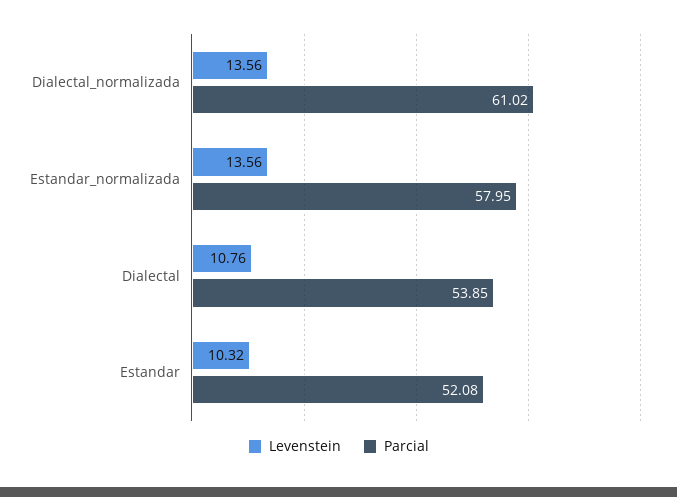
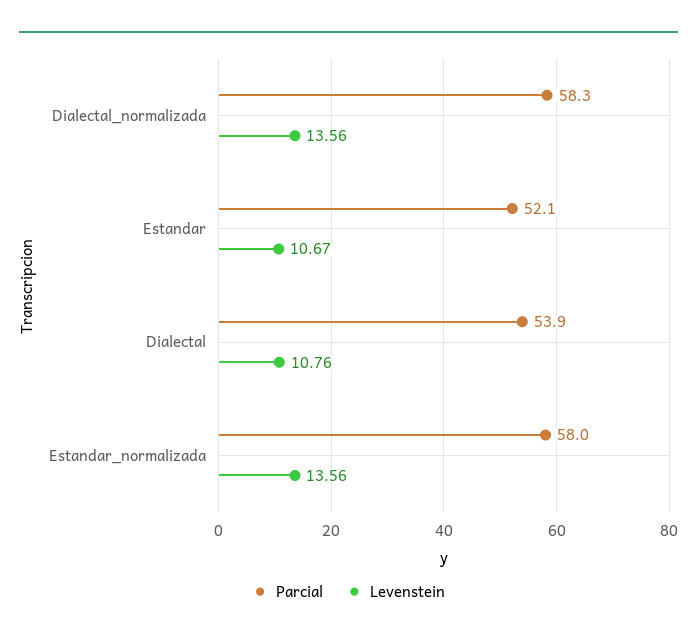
  {
    "Levenstein": {
      "Dialectal_normalizada": 13.56,
      "Estandar_normalizada": 13.56,
      "Dialectal": 10.76,
-     "Estandar": 10.32
+     "Estandar": 10.67
    },
    "Parcial": {
-     "Dialectal_normalizada": 61.02,
+     "Dialectal_normalizada": 58.3,
      "Estandar_normalizada": 57.95,
      "Dialectal": 53.85,
      "Estandar": 52.08
    }
  }

